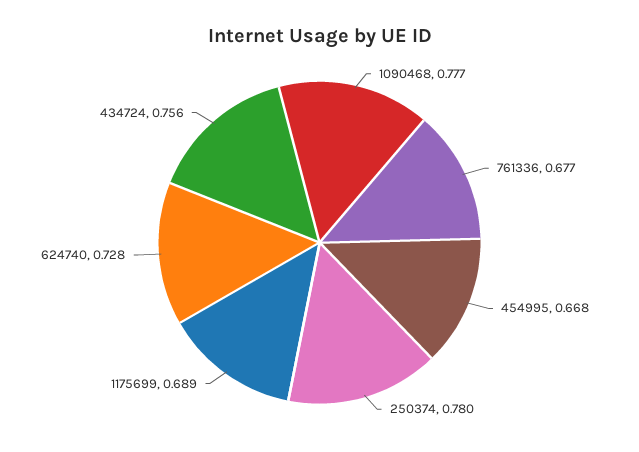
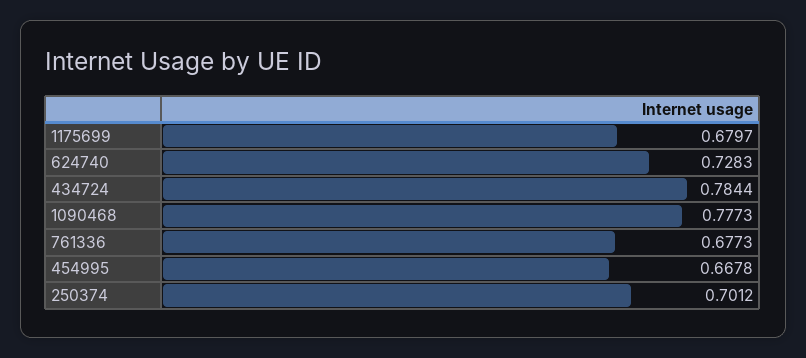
  {
    "1090468": 0.7773,
    "761336": 0.6773,
    "454995": 0.6678,
-   "250374": 0.78,
+   "250374": 0.7012,
-   "1175699": 0.689,
+   "1175699": 0.6797,
    "624740": 0.7283,
-   "434724": 0.756
+   "434724": 0.7844
  }

